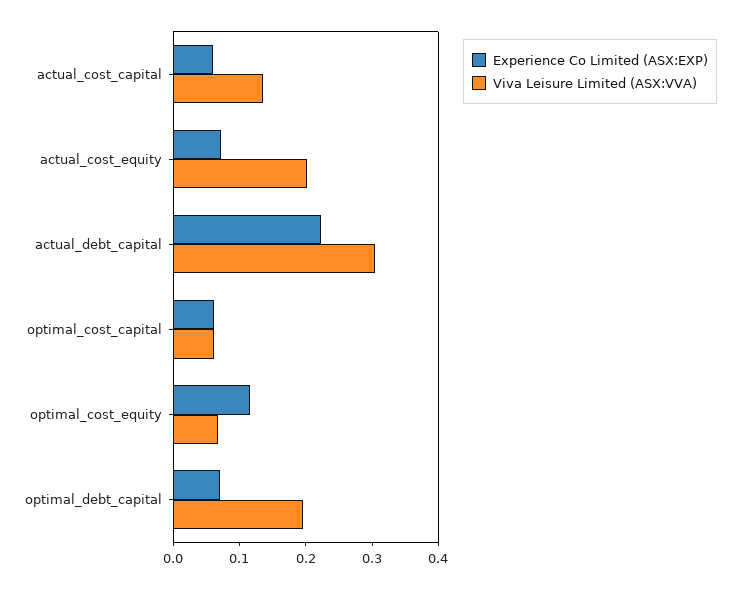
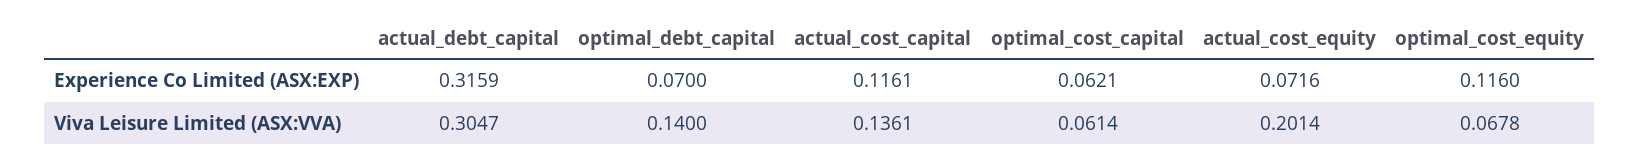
  {
    "Experience Co Limited (ASX:EXP)": {
-     "actual_cost_capital": 0.06,
+     "actual_cost_capital": 0.1161,
      "actual_cost_equity": 0.0716,
-     "actual_debt_capital": 0.22,
+     "actual_debt_capital": 0.3159,
      "optimal_cost_capital": 0.0621,
      "optimal_cost_equity": 0.116,
      "optimal_debt_capital": 0.07
    },
    "Viva Leisure Limited (ASX:VVA)": {
      "actual_cost_capital": 0.1361,
      "actual_cost_equity": 0.2014,
      "actual_debt_capital": 0.3047,
      "optimal_cost_capital": 0.0614,
      "optimal_cost_equity": 0.0678,
-     "optimal_debt_capital": 0.2
+     "optimal_debt_capital": 0.14
    }
  }

